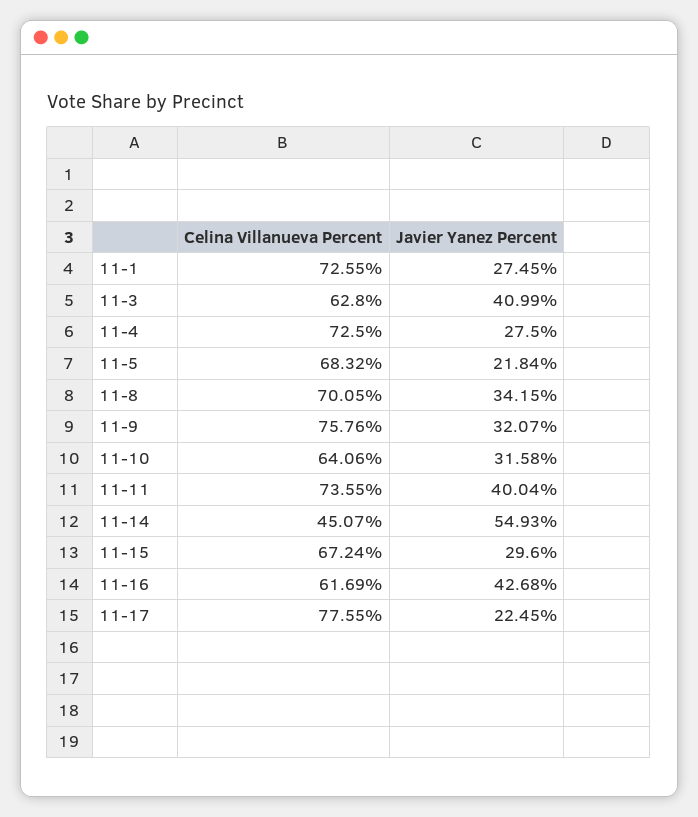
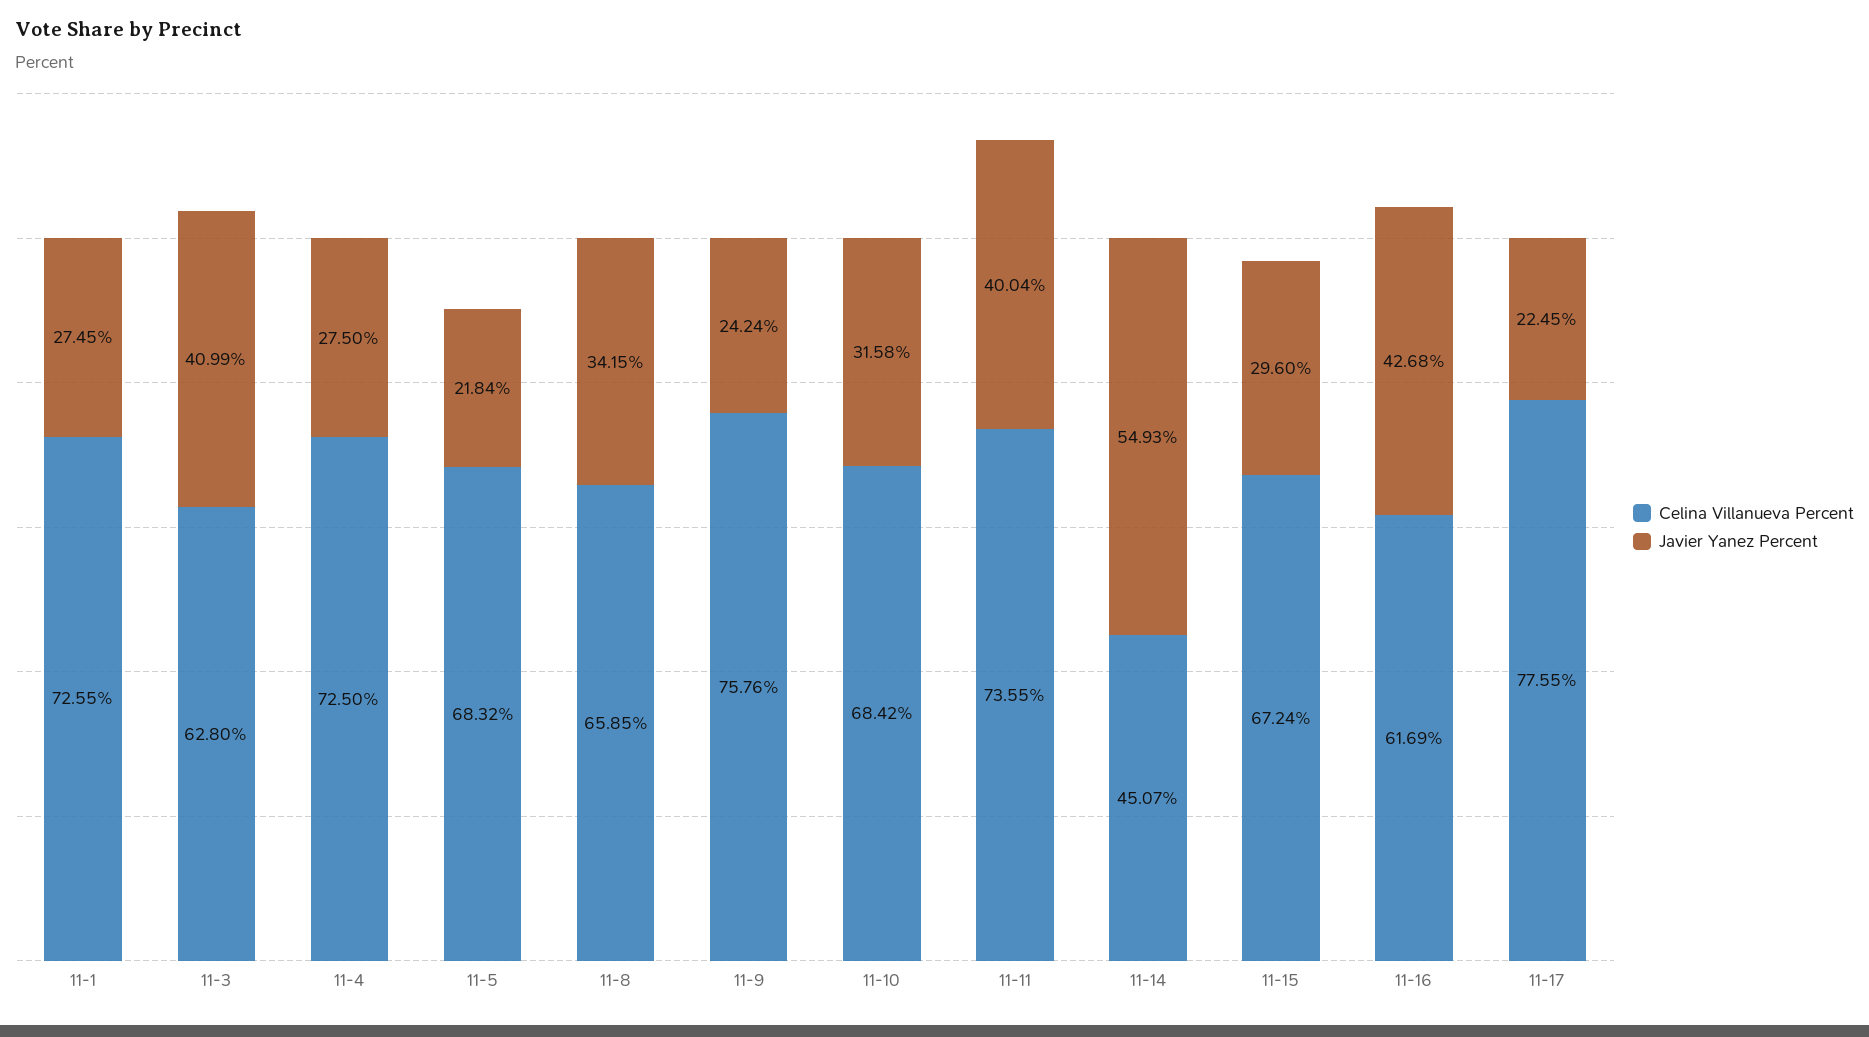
  {
    "Celina Villanueva Percent": {
      "11-1": 72.55,
      "11-3": 62.8,
      "11-4": 72.5,
      "11-5": 68.32,
-     "11-8": 70.05,
+     "11-8": 65.85,
      "11-9": 75.76,
-     "11-10": 64.06,
+     "11-10": 68.42,
      "11-11": 73.55,
      "11-14": 45.07,
      "11-15": 67.24,
      "11-16": 61.69,
      "11-17": 77.55
    },
    "Javier Yanez Percent": {
      "11-1": 27.45,
      "11-3": 40.99,
      "11-4": 27.5,
      "11-5": 21.84,
      "11-8": 34.15,
-     "11-9": 32.07,
+     "11-9": 24.24,
      "11-10": 31.58,
      "11-11": 40.04,
      "11-14": 54.93,
      "11-15": 29.6,
      "11-16": 42.68,
      "11-17": 22.45
    }
  }

